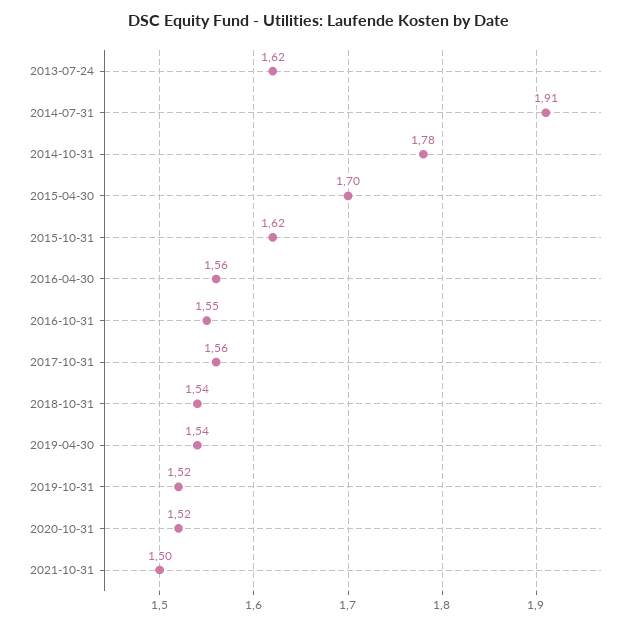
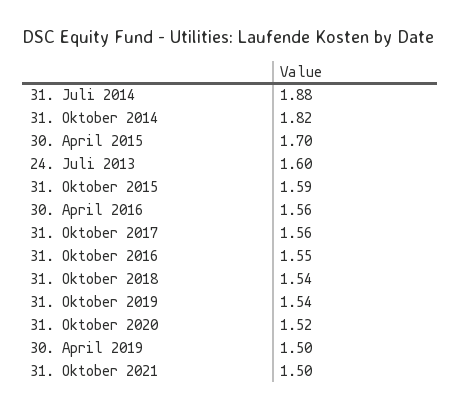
  {
-   "2013-07-24": 1.62,
+   "2013-07-24": 1.6,
-   "2014-07-31": 1.91,
+   "2014-07-31": 1.88,
-   "2014-10-31": 1.78,
+   "2014-10-31": 1.82,
    "2015-04-30": 1.7,
-   "2015-10-31": 1.62,
+   "2015-10-31": 1.59,
    "2016-04-30": 1.56,
    "2016-10-31": 1.55,
    "2017-10-31": 1.56,
    "2018-10-31": 1.54,
-   "2019-04-30": 1.54,
+   "2019-04-30": 1.5,
-   "2019-10-31": 1.52,
+   "2019-10-31": 1.54,
    "2020-10-31": 1.52,
    "2021-10-31": 1.5
  }

